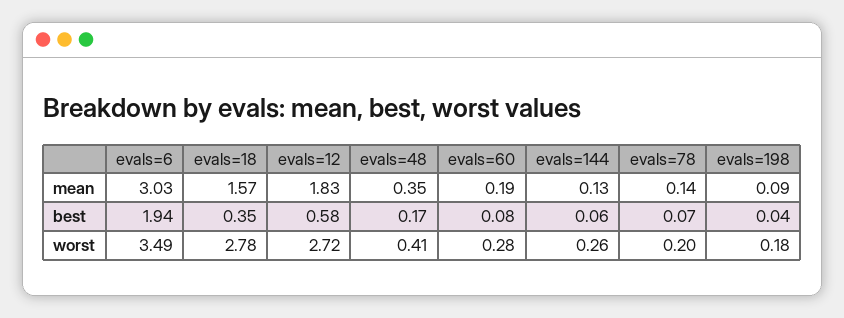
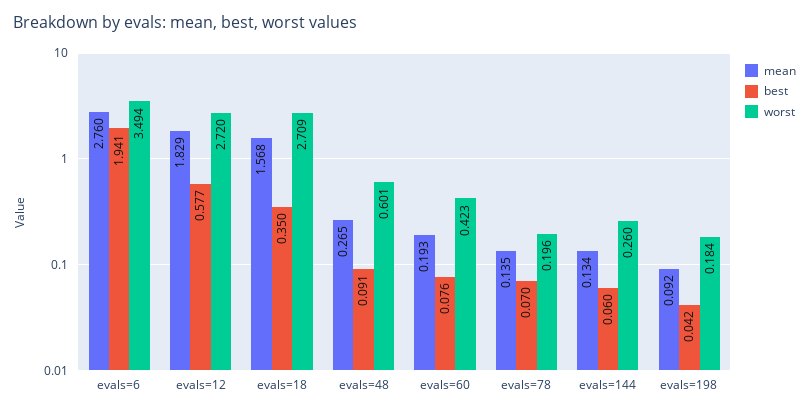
  {
    "mean": {
-     "evals=6": 3.03,
+     "evals=6": 2.76,
      "evals=18": 1.568,
      "evals=12": 1.829,
-     "evals=48": 0.35,
+     "evals=48": 0.265,
      "evals=60": 0.193,
      "evals=144": 0.134,
      "evals=78": 0.135,
      "evals=198": 0.092
    },
    "best": {
      "evals=6": 1.941,
      "evals=18": 0.35,
      "evals=12": 0.577,
-     "evals=48": 0.17,
+     "evals=48": 0.091,
      "evals=60": 0.076,
      "evals=144": 0.06,
      "evals=78": 0.07,
      "evals=198": 0.042
    },
    "worst": {
      "evals=6": 3.494,
-     "evals=18": 2.78,
+     "evals=18": 2.709,
      "evals=12": 2.72,
-     "evals=48": 0.41,
+     "evals=48": 0.601,
-     "evals=60": 0.28,
+     "evals=60": 0.423,
      "evals=144": 0.26,
      "evals=78": 0.196,
      "evals=198": 0.184
    }
  }

